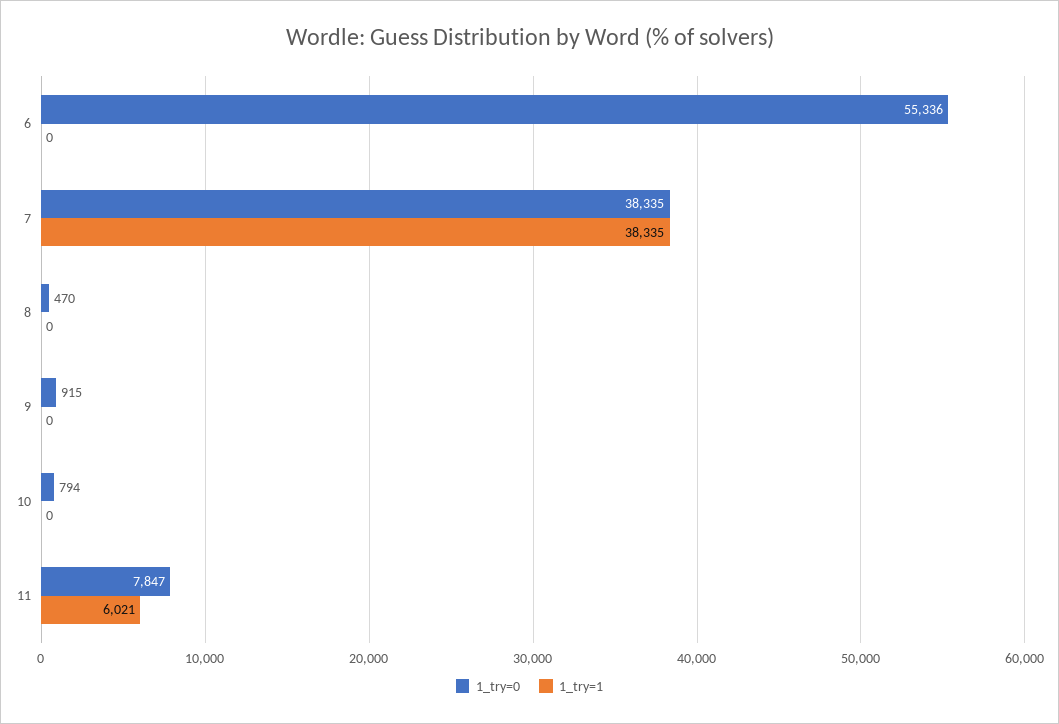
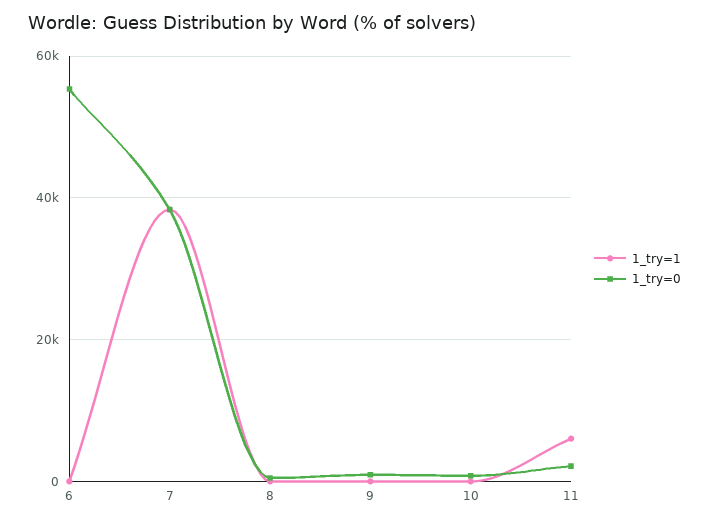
  {
    "1_try=0": {
      "6": 55336,
      "7": 38335,
      "8": 470,
      "9": 915,
      "10": 794,
-     "11": 7847
+     "11": 2000
    },
    "1_try=1": {
      "6": 0,
      "7": 38335,
      "8": 0,
      "9": 0,
      "10": 0,
      "11": 6021
    }
  }

